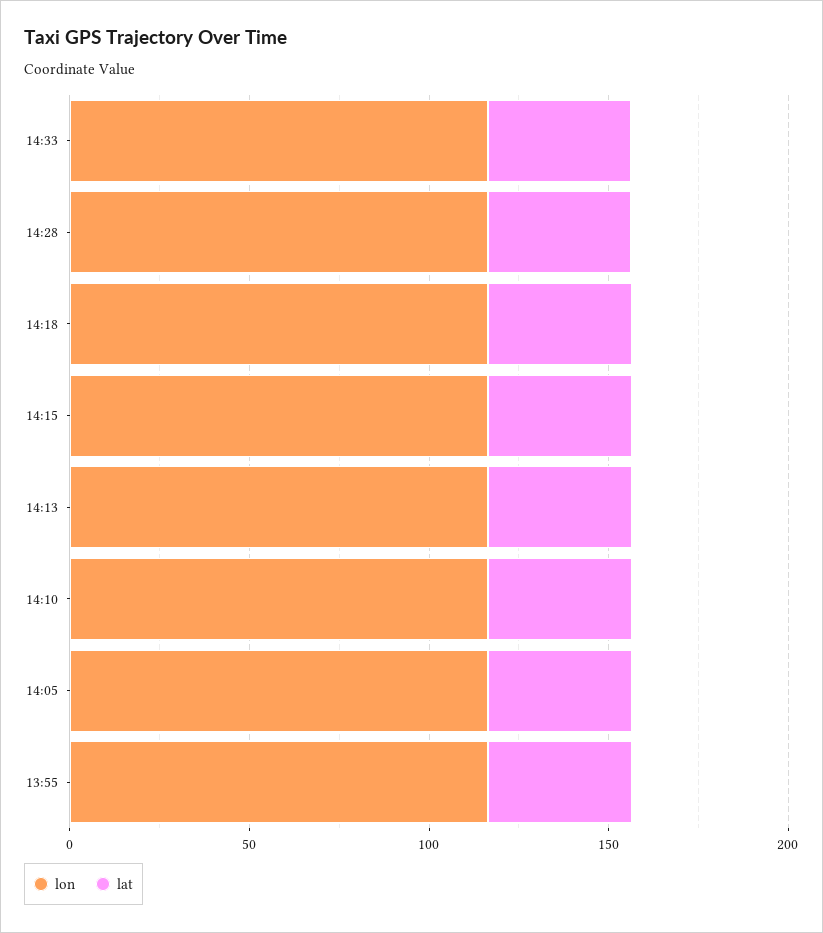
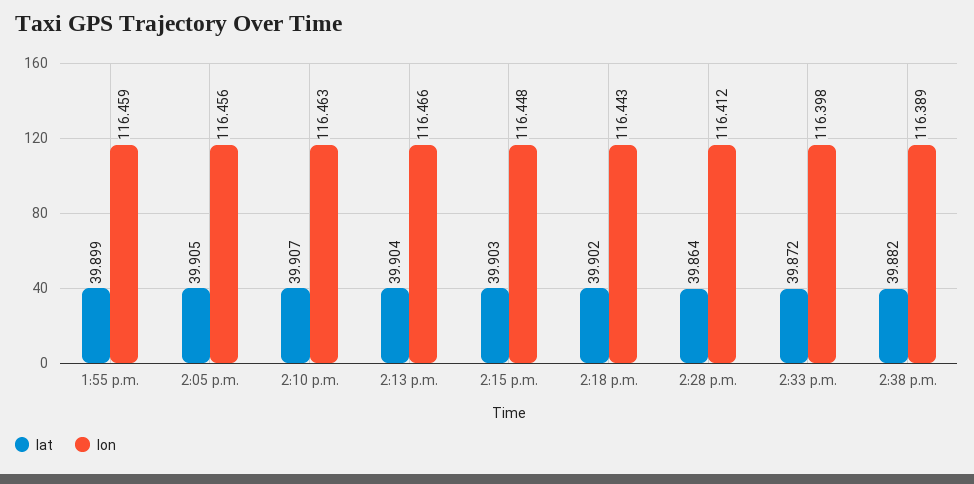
  {
    "lon": {
      "14:33": 116.398,
      "14:28": 116.412,
      "14:18": 116.443,
      "14:15": 116.448,
      "14:13": 116.466,
      "14:10": 116.463,
      "14:05": 116.456,
-     "13:55": 116.459
+     "13:55": 116.459,
+     "2:38 p.m.": 116.389
    },
    "lat": {
      "14:33": 39.872,
      "14:28": 39.864,
      "14:18": 39.902,
      "14:15": 39.903,
      "14:13": 39.904,
      "14:10": 39.907,
      "14:05": 39.905,
-     "13:55": 39.899
+     "13:55": 39.899,
+     "2:38 p.m.": 39.882
    }
  }

